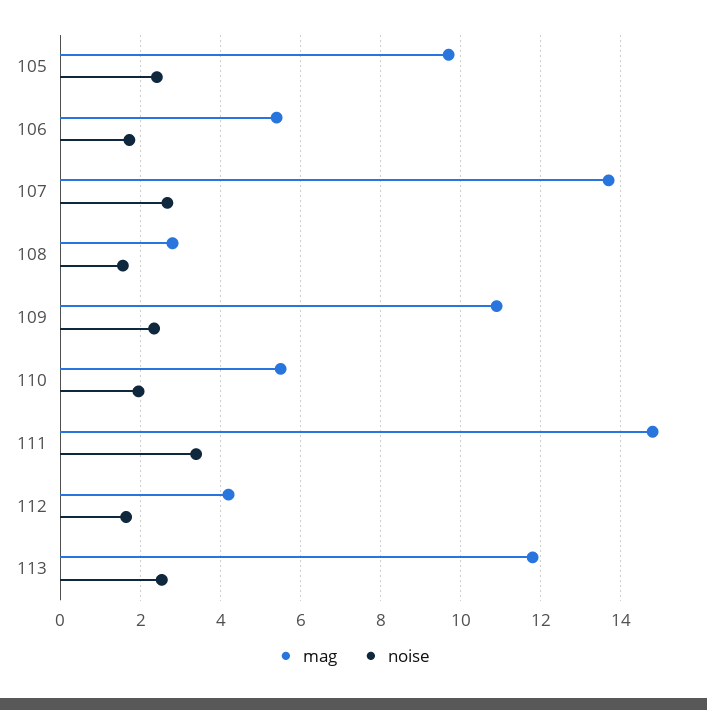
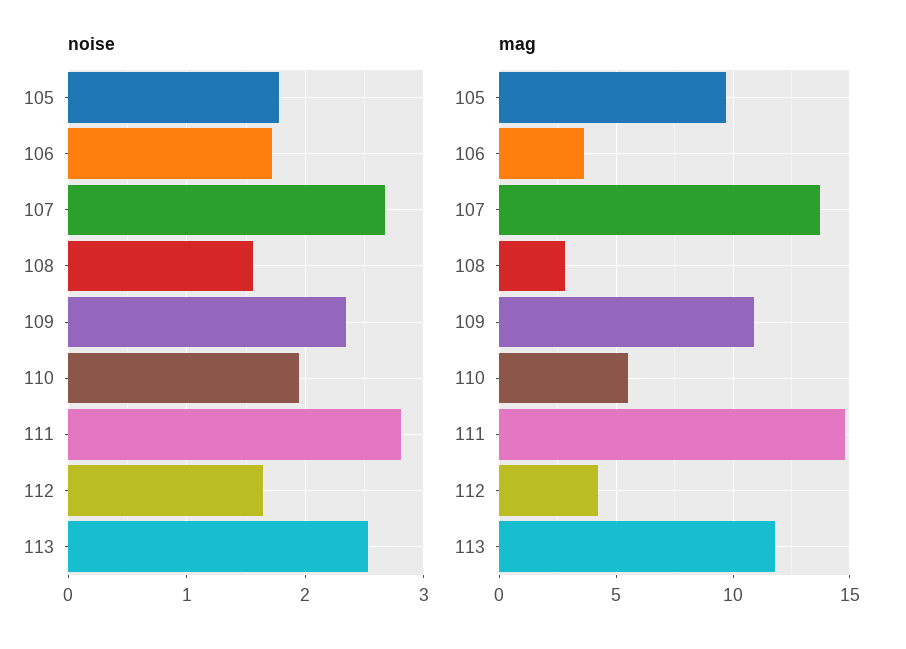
  {
    "mag": {
      "105": 9.8,
-     "106": 5.4,
+     "106": 3.5,
      "107": 13.8,
      "108": 2.8,
      "109": 11,
      "110": 5.6,
      "111": 14.8,
      "112": 4.2,
      "113": 11.8
    },
    "noise": {
-     "105": 2.4,
+     "105": 1.8,
      "106": 1.7,
      "107": 2.7,
      "108": 1.6,
      "109": 2.3,
      "110": 2,
-     "111": 3.4,
+     "111": 2.8,
      "112": 1.6,
      "113": 2.5
    }
  }

